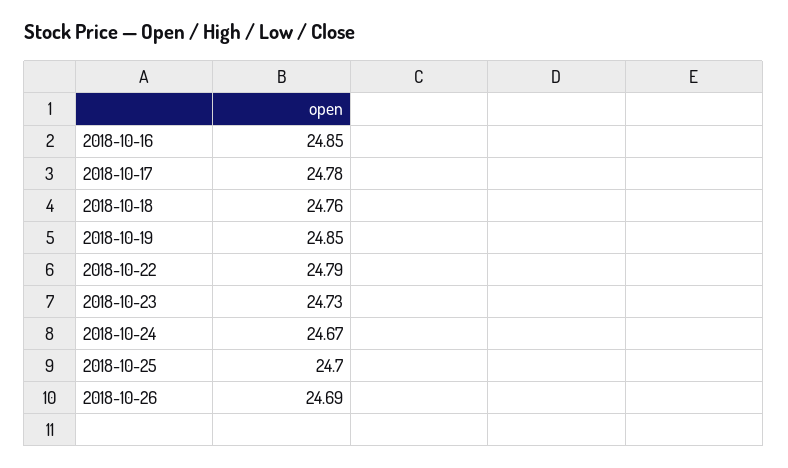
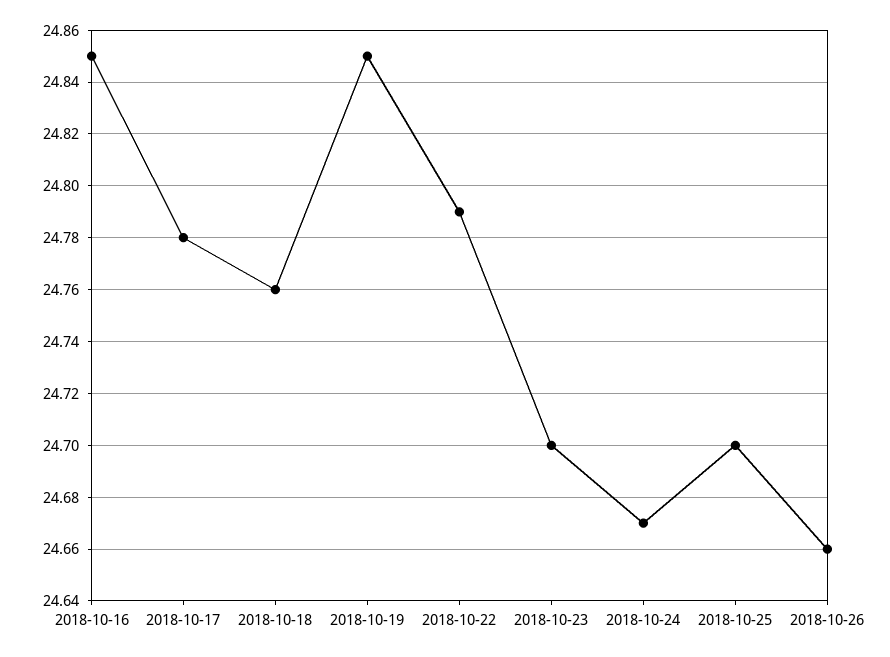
  {
    "2018-10-16": 24.85,
    "2018-10-17": 24.78,
    "2018-10-18": 24.76,
    "2018-10-19": 24.85,
    "2018-10-22": 24.79,
-   "2018-10-23": 24.73,
+   "2018-10-23": 24.7,
    "2018-10-24": 24.67,
    "2018-10-25": 24.7,
-   "2018-10-26": 24.69
+   "2018-10-26": 24.66
  }

